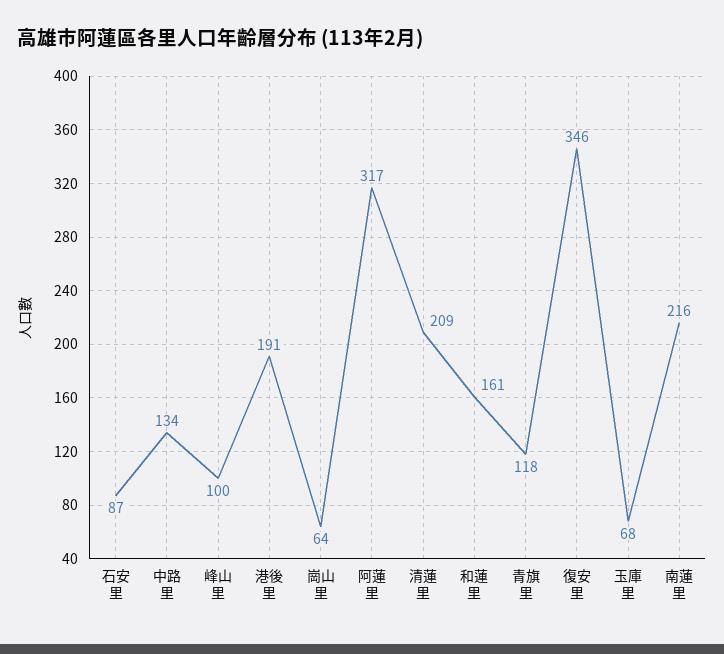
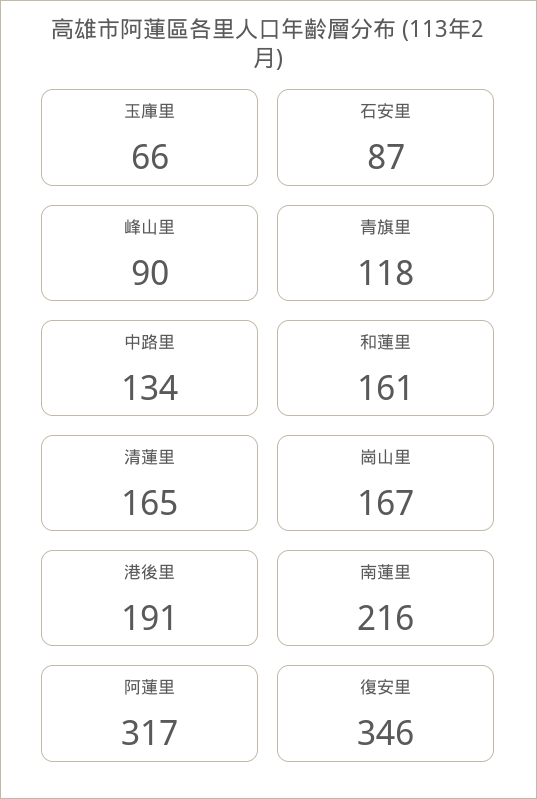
  {
    "石安里": 87,
    "中路里": 134,
-   "峰山里": 100,
+   "峰山里": 90,
    "港後里": 191,
-   "崗山里": 64,
+   "崗山里": 167,
    "阿蓮里": 317,
-   "清蓮里": 209,
+   "清蓮里": 165,
    "和蓮里": 161,
    "青旗里": 118,
    "復安里": 346,
-   "玉庫里": 68,
+   "玉庫里": 66,
    "南蓮里": 216
  }

